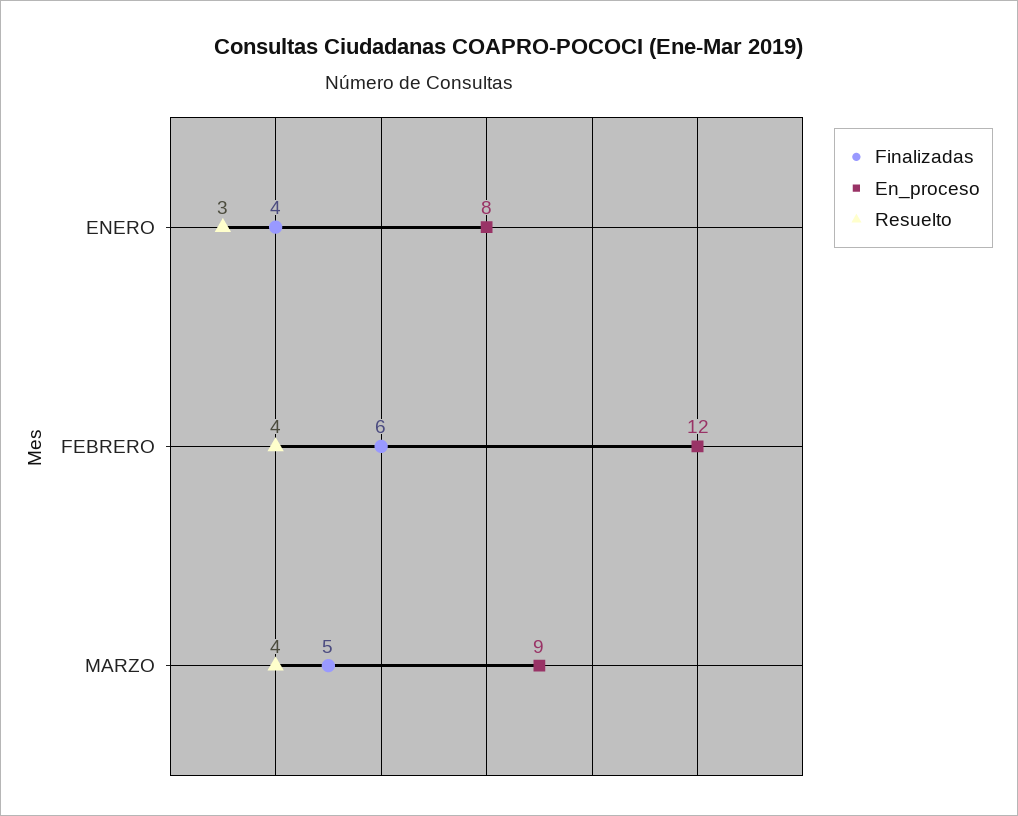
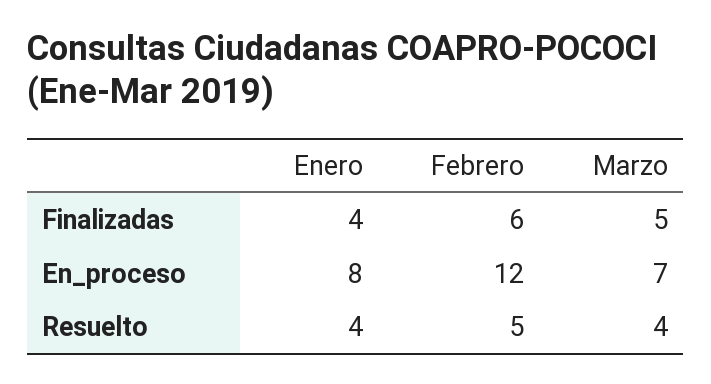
  {
    "Finalizadas": {
      "ENERO": 4,
      "FEBRERO": 6,
      "MARZO": 5
    },
    "En_proceso": {
      "ENERO": 8,
      "FEBRERO": 12,
-     "MARZO": 9
+     "MARZO": 7
    },
    "Resuelto": {
-     "ENERO": 3,
+     "ENERO": 4,
-     "FEBRERO": 4,
+     "FEBRERO": 5,
      "MARZO": 4
    }
  }

